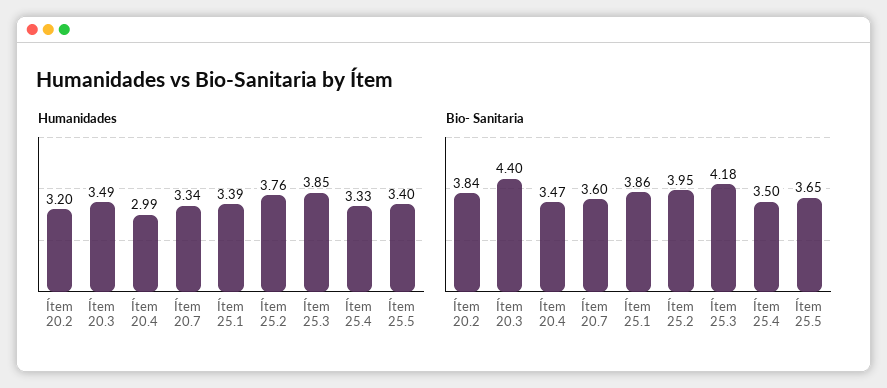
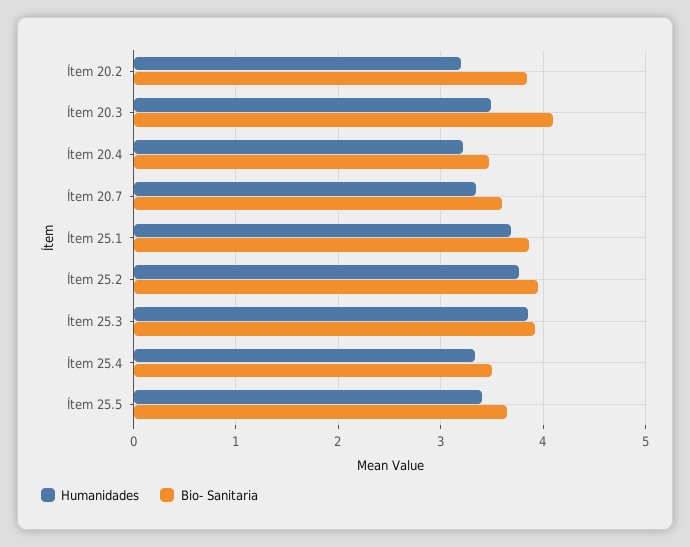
  {
    "Humanidades": {
      "Ítem 20.2": 3.2,
      "Ítem 20.3": 3.49,
-     "Ítem 20.4": 2.99,
+     "Ítem 20.4": 3.2,
      "Ítem 20.7": 3.34,
-     "Ítem 25.1": 3.39,
+     "Ítem 25.1": 3.7,
      "Ítem 25.2": 3.76,
      "Ítem 25.3": 3.85,
      "Ítem 25.4": 3.33,
      "Ítem 25.5": 3.4
    },
    "Bio- Sanitaria": {
      "Ítem 20.2": 3.84,
-     "Ítem 20.3": 4.4,
+     "Ítem 20.3": 4.1,
      "Ítem 20.4": 3.47,
      "Ítem 20.7": 3.6,
      "Ítem 25.1": 3.86,
      "Ítem 25.2": 3.95,
-     "Ítem 25.3": 4.18,
+     "Ítem 25.3": 3.9,
      "Ítem 25.4": 3.5,
      "Ítem 25.5": 3.65
    }
  }

